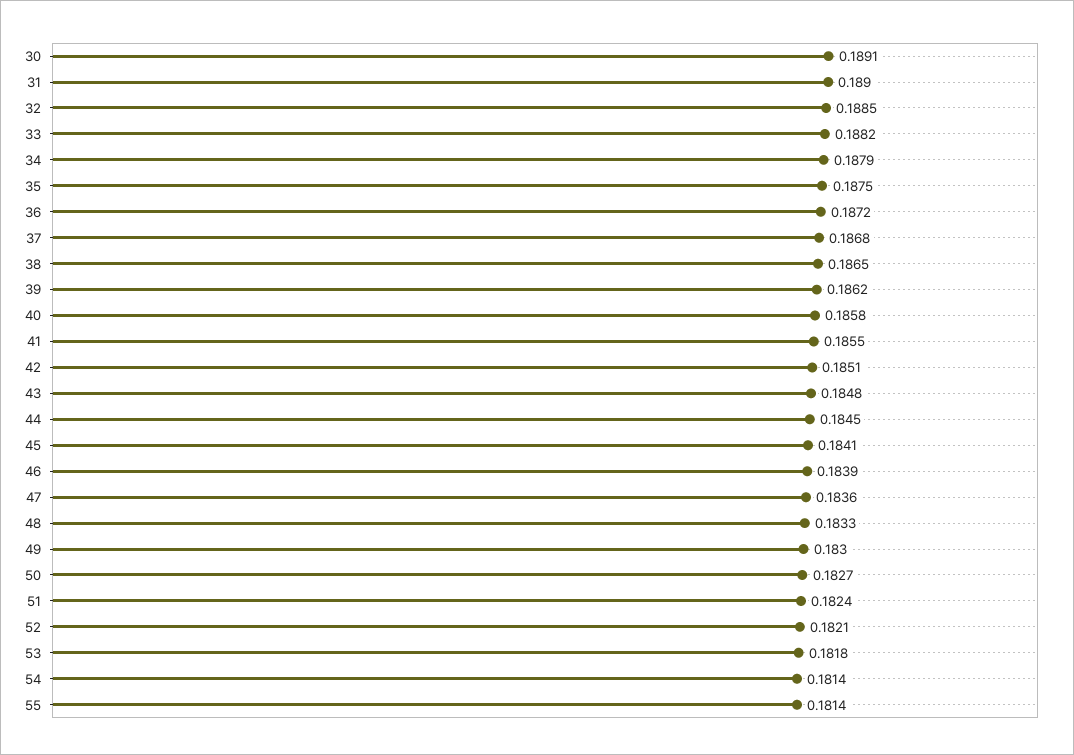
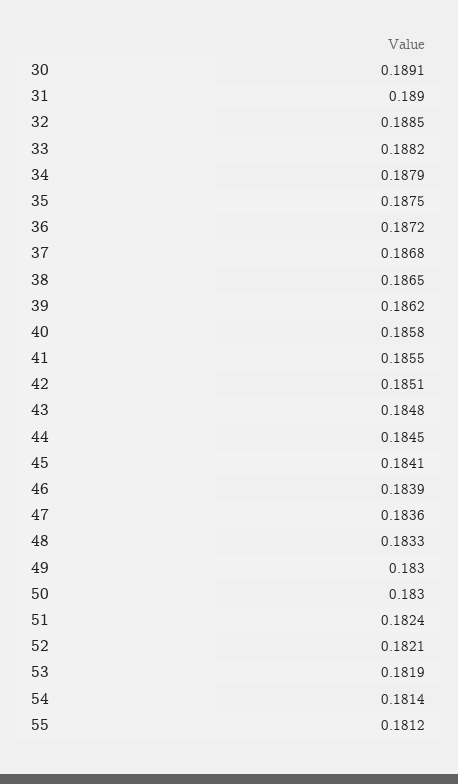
  {
    "30": 0.1891,
    "31": 0.189,
    "32": 0.1885,
    "33": 0.1882,
    "34": 0.1879,
    "35": 0.1875,
    "36": 0.1872,
    "37": 0.1868,
    "38": 0.1865,
    "39": 0.1862,
    "40": 0.1858,
    "41": 0.1855,
    "42": 0.1851,
    "43": 0.1848,
    "44": 0.1845,
    "45": 0.1841,
    "46": 0.1839,
    "47": 0.1836,
    "48": 0.1833,
    "49": 0.183,
-   "50": 0.1827,
+   "50": 0.183,
    "51": 0.1824,
    "52": 0.1821,
-   "53": 0.1818,
+   "53": 0.1819,
    "54": 0.1814,
-   "55": 0.1814
+   "55": 0.1812
  }

